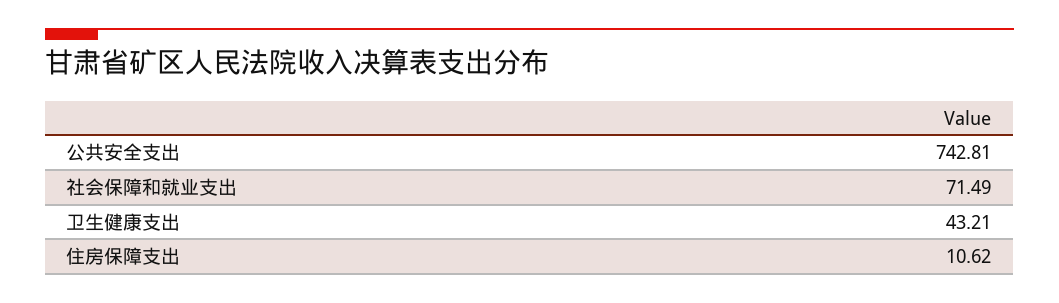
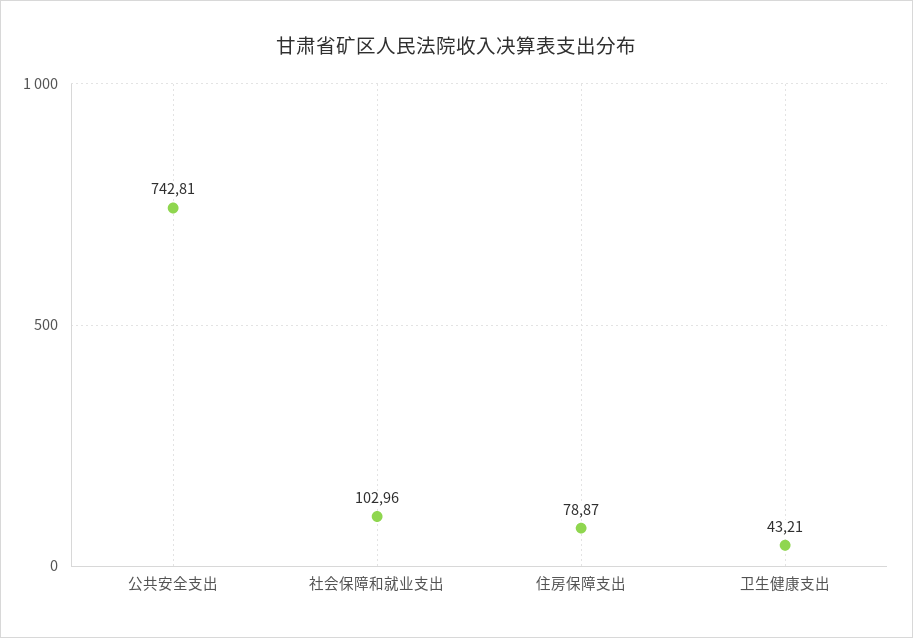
  {
    "公共安全支出": 742.81,
-   "社会保障和就业支出": 71.49,
+   "社会保障和就业支出": 102.96,
    "卫生健康支出": 43.21,
-   "住房保障支出": 10.62
+   "住房保障支出": 78.87
  }

